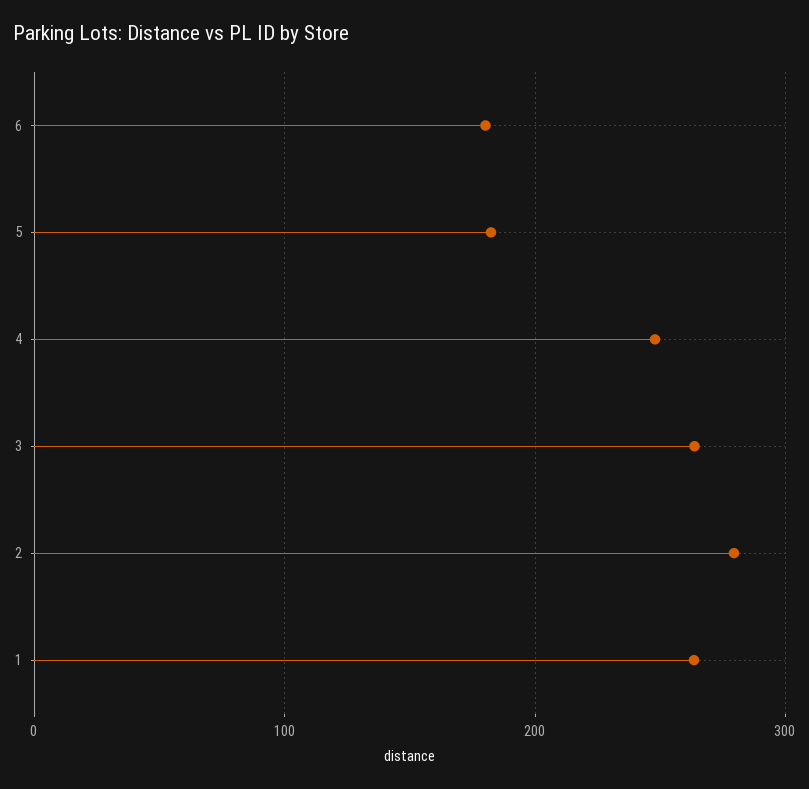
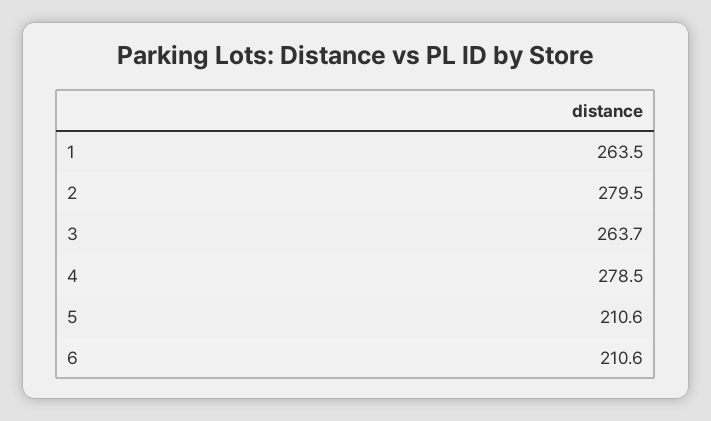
  {
-   "6": 180,
+   "6": 210.6,
-   "5": 180,
+   "5": 210.6,
-   "4": 250,
+   "4": 278.5,
    "3": 263.7,
    "2": 279.5,
    "1": 263.5
  }

